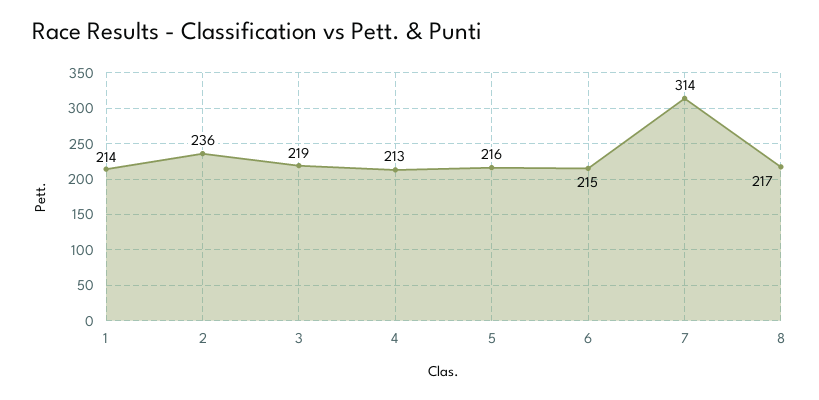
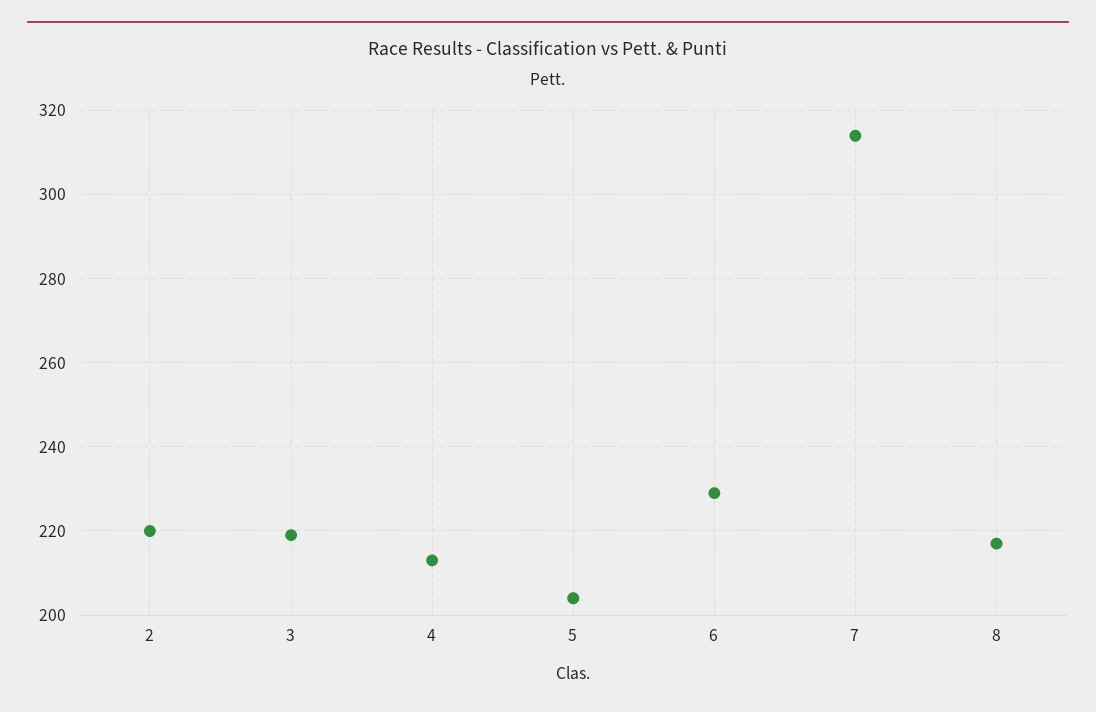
  {
-   "1": 214,
-   "2": 236,
+   "2": 220,
    "3": 219,
    "4": 213,
-   "5": 216,
+   "5": 205,
-   "6": 215,
+   "6": 230,
    "7": 314,
    "8": 217
  }

